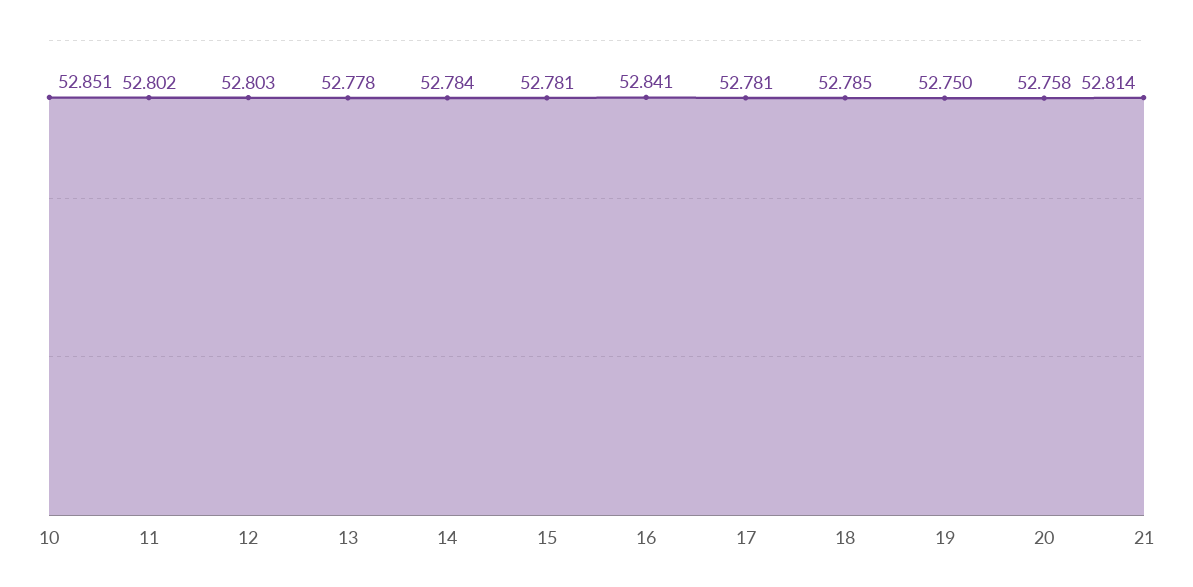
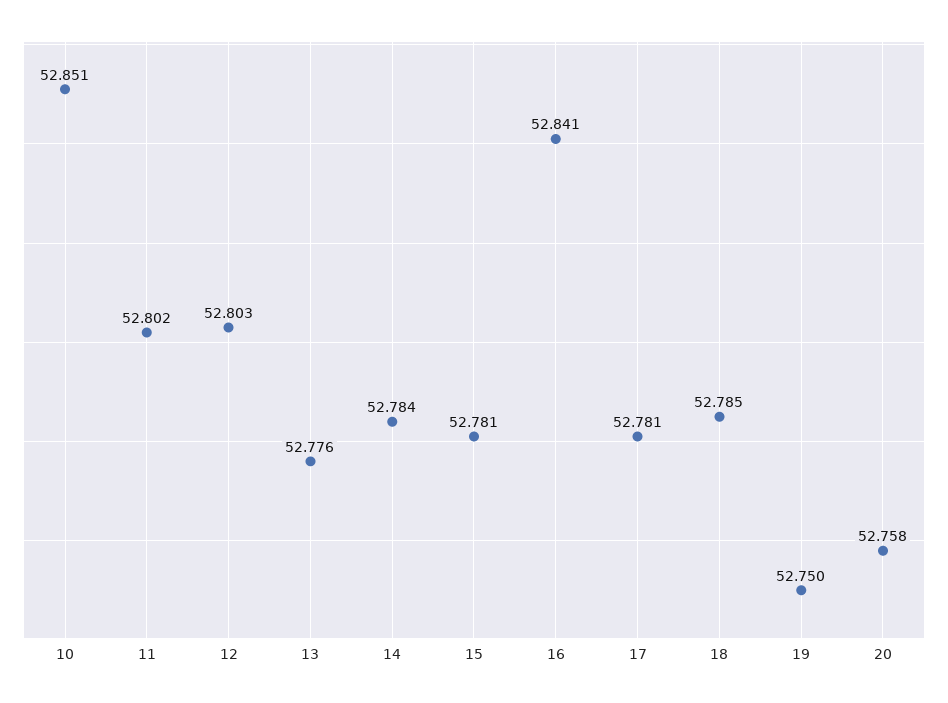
  {
    "10": 52.851,
    "11": 52.802,
    "12": 52.803,
-   "13": 52.778,
+   "13": 52.776,
    "14": 52.784,
    "15": 52.781,
    "16": 52.841,
    "17": 52.781,
    "18": 52.785,
    "19": 52.75,
-   "20": 52.758,
+   "20": 52.758
-   "21": 52.814
  }

